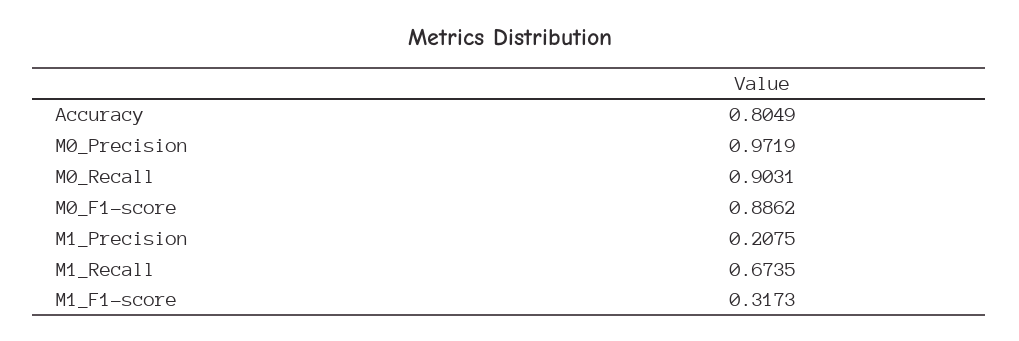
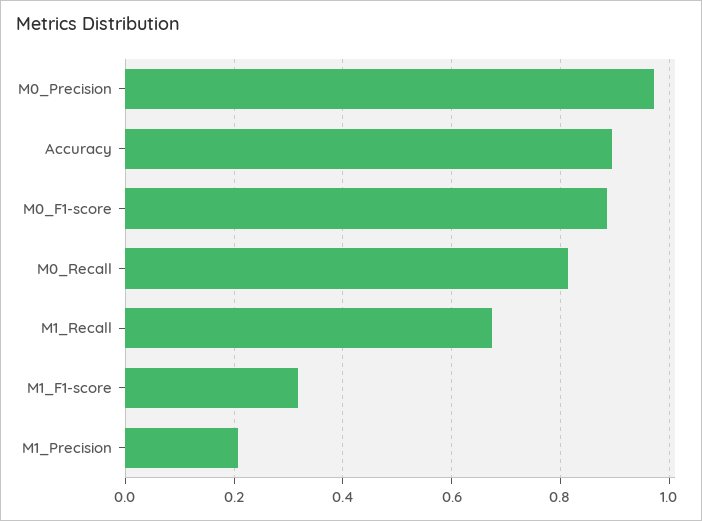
  {
-   "Accuracy": 0.8049,
+   "Accuracy": 0.9,
    "M0_Precision": 0.9719,
-   "M0_Recall": 0.9031,
+   "M0_Recall": 0.82,
    "M0_F1-score": 0.8862,
    "M1_Precision": 0.2075,
    "M1_Recall": 0.6735,
    "M1_F1-score": 0.3173
  }

